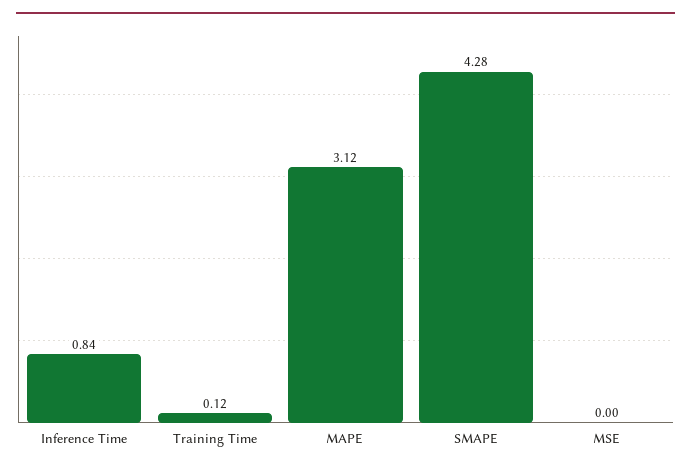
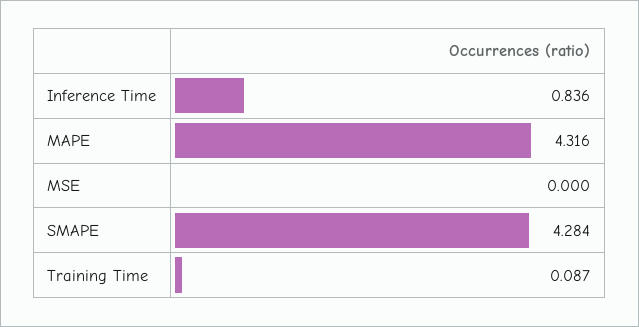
  {
    "Inference Time": 0.836,
-   "Training Time": 0.12,
+   "Training Time": 0.087,
-   "MAPE": 3.12,
+   "MAPE": 4.316,
    "SMAPE": 4.284,
    "MSE": 0
  }

